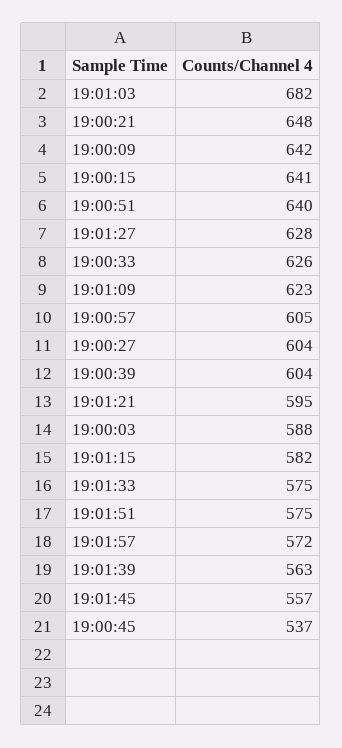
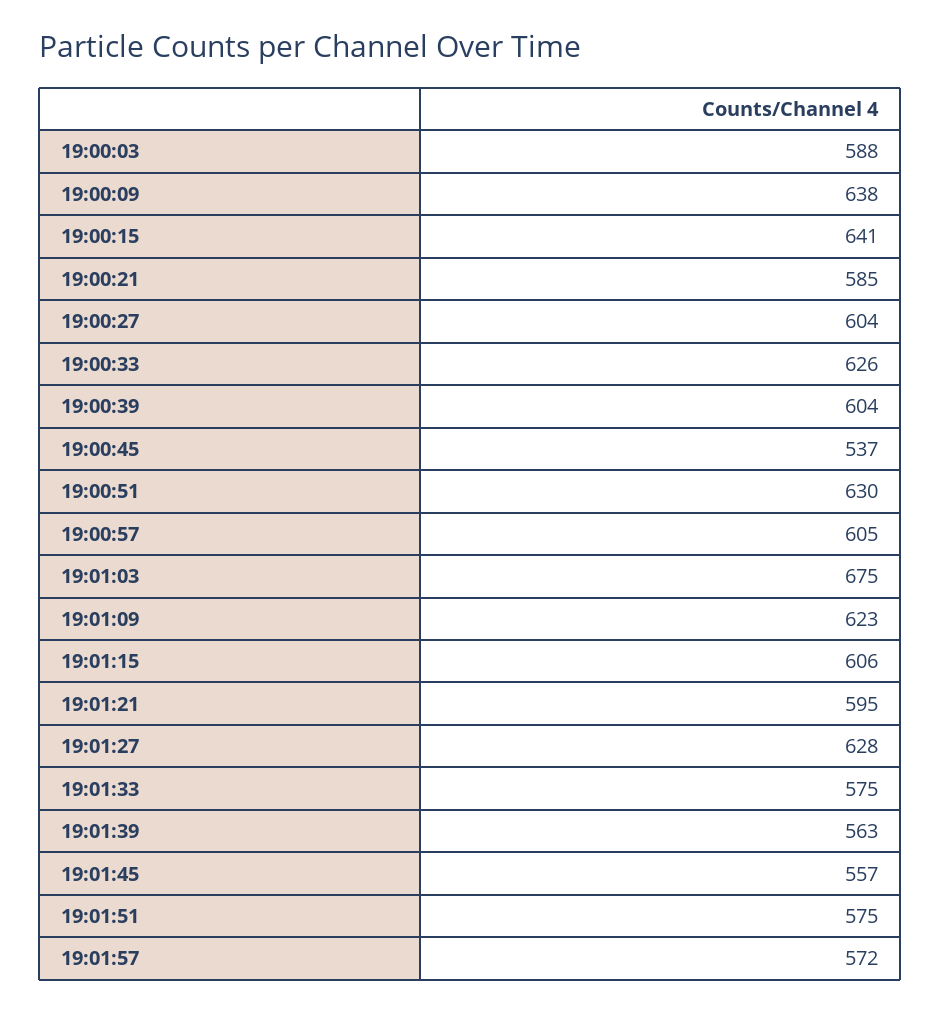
  {
-   "19:01:03": 682,
+   "19:01:03": 675,
-   "19:00:21": 648,
+   "19:00:21": 585,
-   "19:00:09": 642,
+   "19:00:09": 638,
    "19:00:15": 641,
-   "19:00:51": 640,
+   "19:00:51": 630,
    "19:01:27": 628,
    "19:00:33": 626,
    "19:01:09": 623,
    "19:00:57": 605,
    "19:00:27": 604,
    "19:00:39": 604,
    "19:01:21": 595,
    "19:00:03": 588,
-   "19:01:15": 582,
+   "19:01:15": 606,
    "19:01:33": 575,
    "19:01:51": 575,
    "19:01:57": 572,
    "19:01:39": 563,
    "19:01:45": 557,
    "19:00:45": 537
  }

